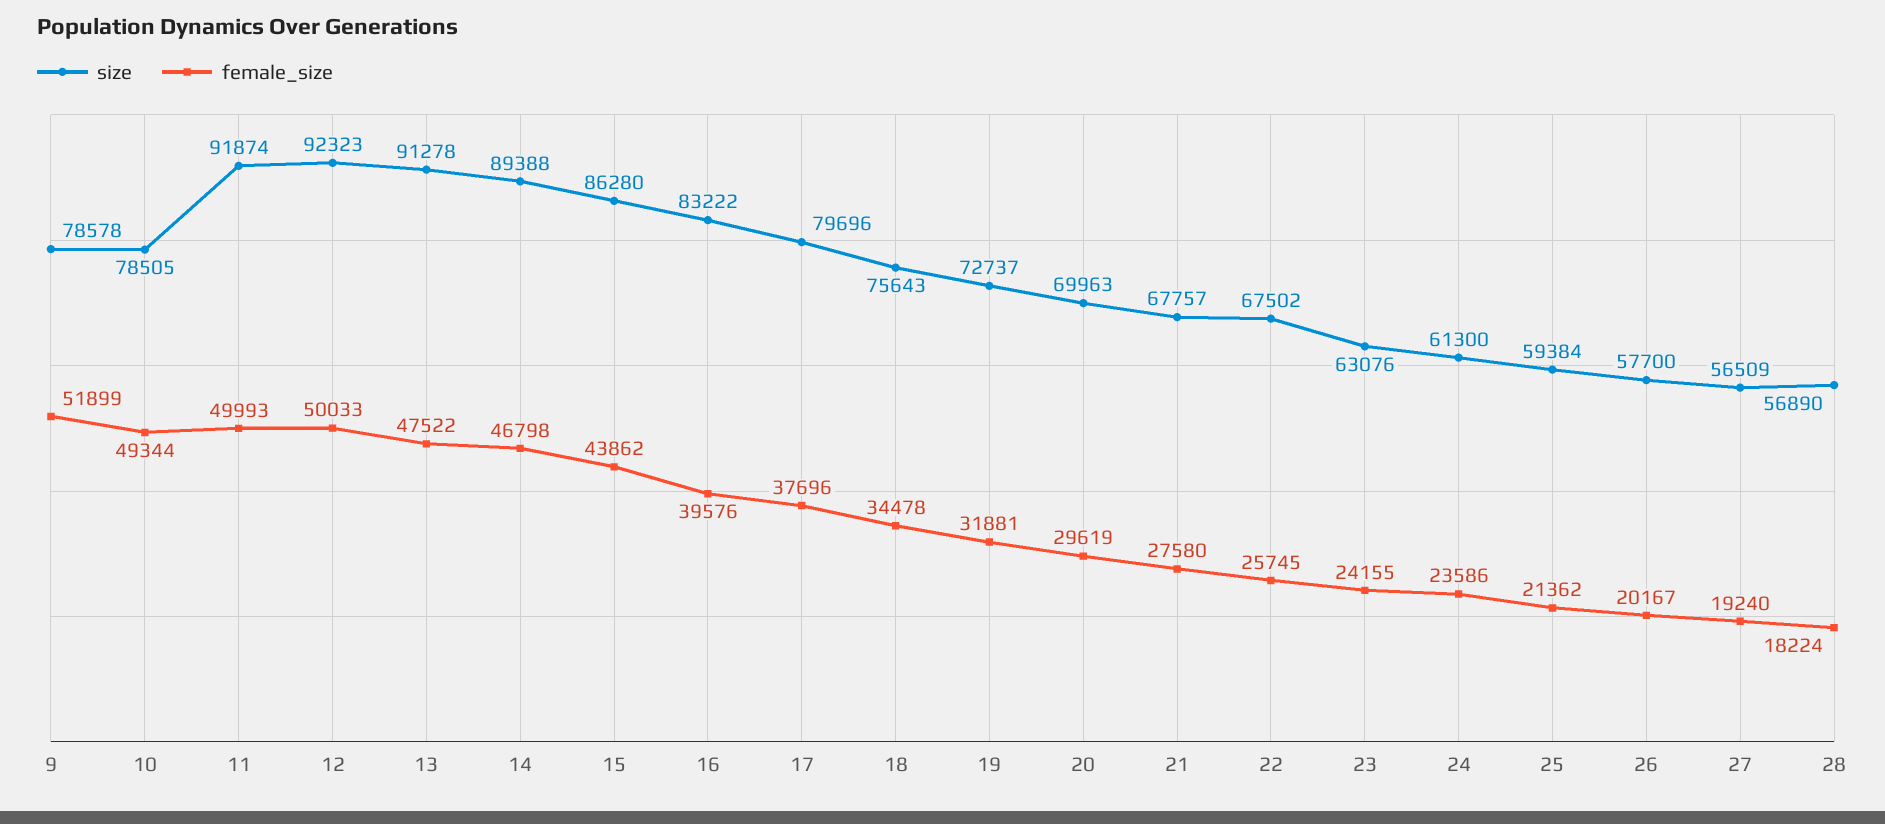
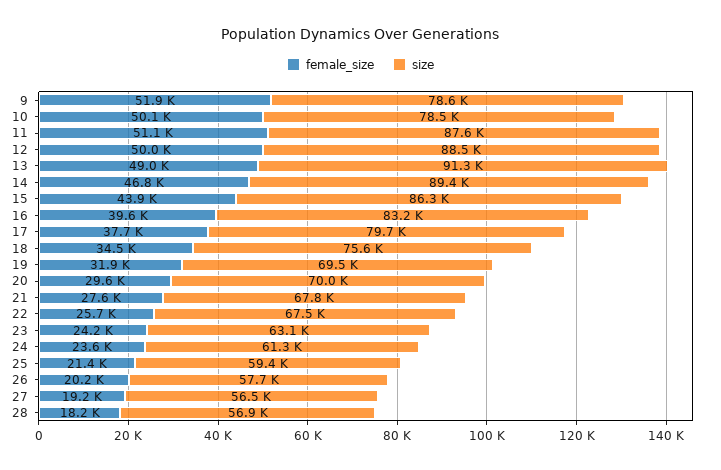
  {
    "size": {
      "9": 78578,
      "10": 78505,
-     "11": 91874,
+     "11": 87600,
-     "12": 92323,
+     "12": 88500,
      "13": 91278,
      "14": 89388,
      "15": 86280,
      "16": 83222,
      "17": 79696,
      "18": 75643,
-     "19": 72737,
+     "19": 69500,
      "20": 69963,
      "21": 67757,
      "22": 67502,
      "23": 63076,
      "24": 61300,
      "25": 59384,
      "26": 57700,
      "27": 56509,
      "28": 56890
    },
    "female_size": {
      "9": 51899,
-     "10": 49344,
+     "10": 50100,
-     "11": 49993,
+     "11": 51100,
      "12": 50033,
-     "13": 47522,
+     "13": 49000,
      "14": 46798,
      "15": 43862,
      "16": 39576,
      "17": 37696,
      "18": 34478,
      "19": 31881,
      "20": 29619,
      "21": 27580,
      "22": 25745,
      "23": 24155,
      "24": 23586,
      "25": 21362,
      "26": 20167,
      "27": 19240,
      "28": 18224
    }
  }

